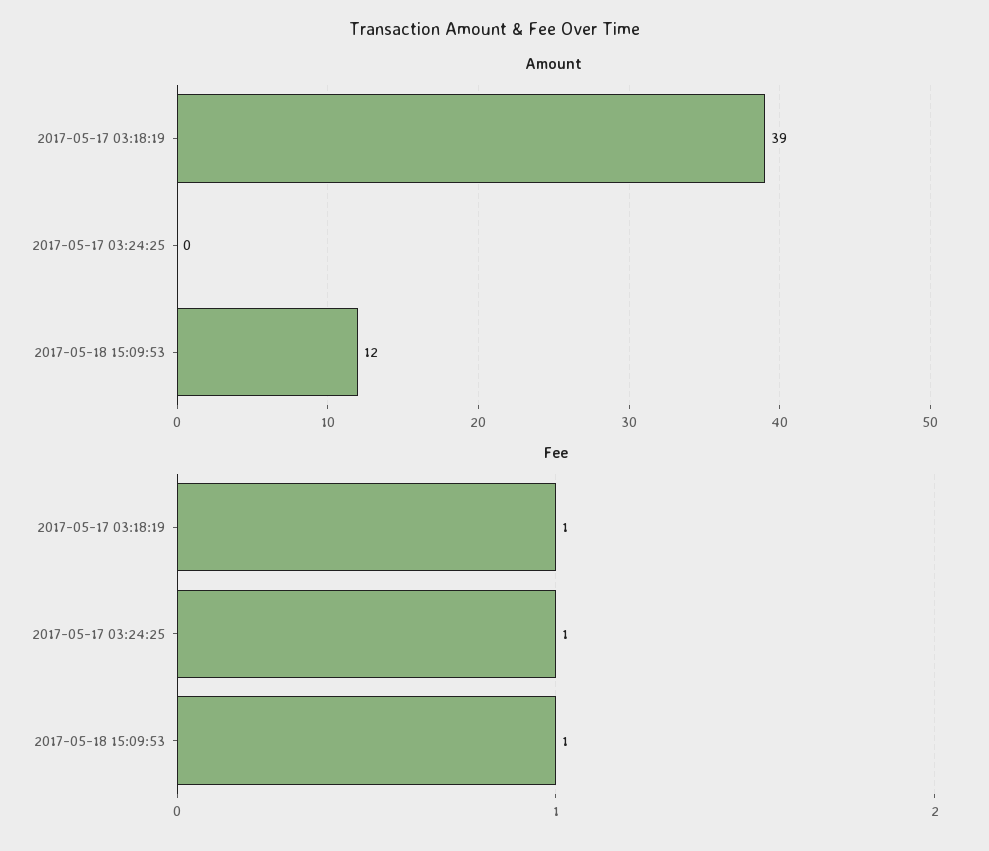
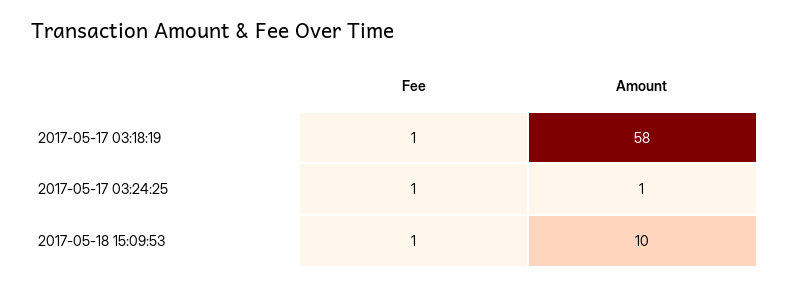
  {
    "Amount": {
-     "2017-05-17 03:18:19": 39,
+     "2017-05-17 03:18:19": 58,
-     "2017-05-17 03:24:25": 0,
+     "2017-05-17 03:24:25": 1,
-     "2017-05-18 15:09:53": 12
+     "2017-05-18 15:09:53": 10
    },
    "Fee": {
      "2017-05-17 03:18:19": 1,
      "2017-05-17 03:24:25": 1,
      "2017-05-18 15:09:53": 1
    }
  }

